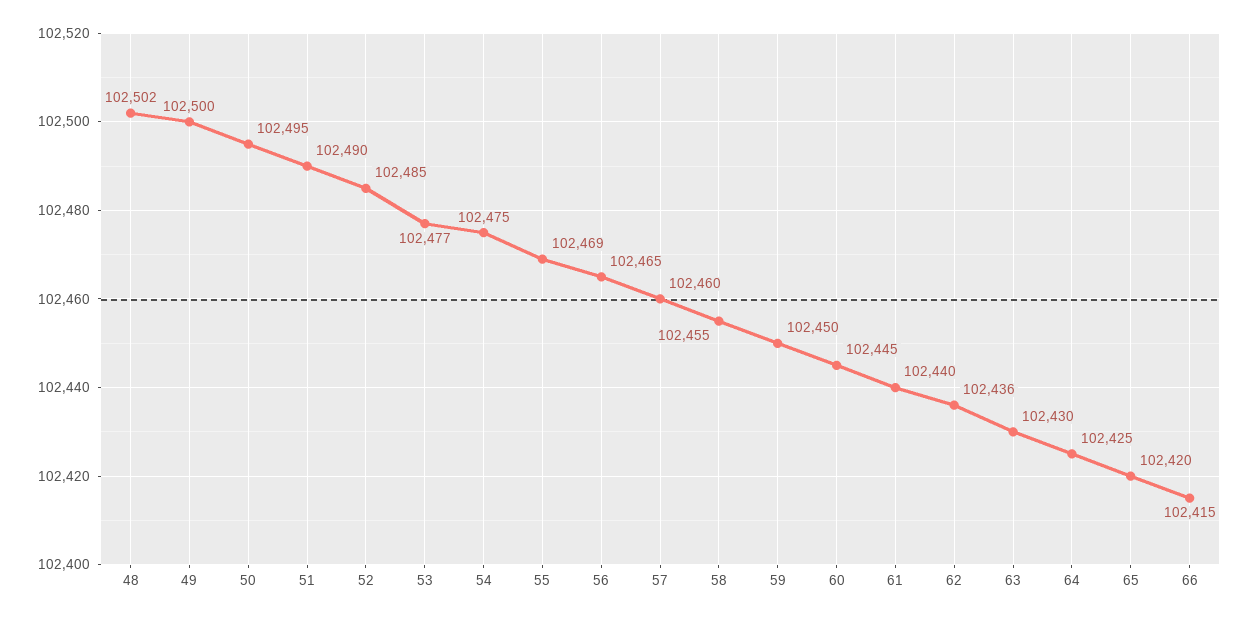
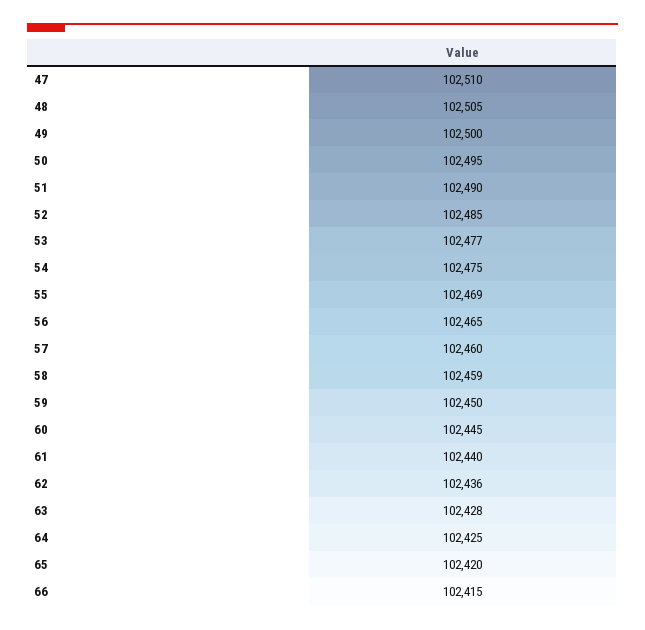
  {
-   "48": 102502,
+   "48": 102505,
    "49": 102500,
    "50": 102495,
    "51": 102490,
    "52": 102485,
    "53": 102477,
    "54": 102475,
    "55": 102469,
    "56": 102465,
    "57": 102460,
-   "58": 102455,
+   "58": 102459,
    "59": 102450,
    "60": 102445,
    "61": 102440,
    "62": 102436,
-   "63": 102430,
+   "63": 102428,
    "64": 102425,
    "65": 102420,
-   "66": 102415
+   "66": 102415,
+   "47": 102510
  }

